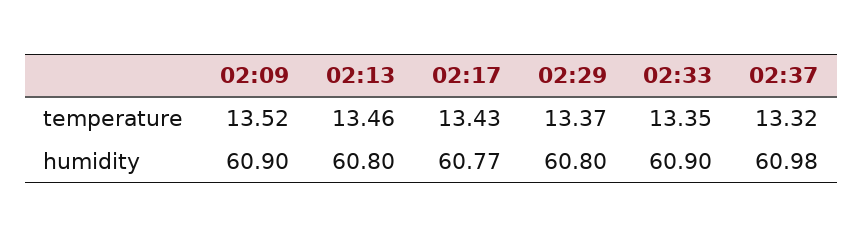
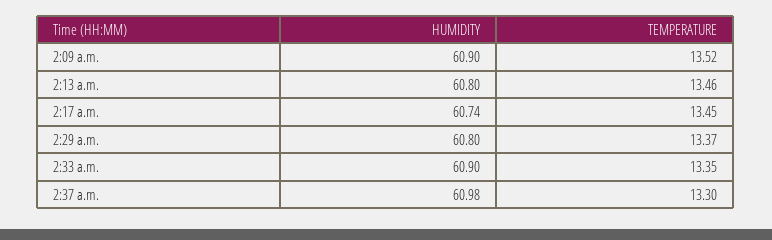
  {
    "02:09": {
      "temperature": 13.52,
      "humidity": 60.9
    },
    "02:13": {
      "temperature": 13.46,
      "humidity": 60.8
    },
    "02:17": {
-     "temperature": 13.43,
+     "temperature": 13.45,
-     "humidity": 60.77
+     "humidity": 60.74
    },
    "02:29": {
      "temperature": 13.37,
      "humidity": 60.8
    },
    "02:33": {
      "temperature": 13.35,
      "humidity": 60.9
    },
    "02:37": {
-     "temperature": 13.32,
+     "temperature": 13.3,
      "humidity": 60.98
    }
  }

